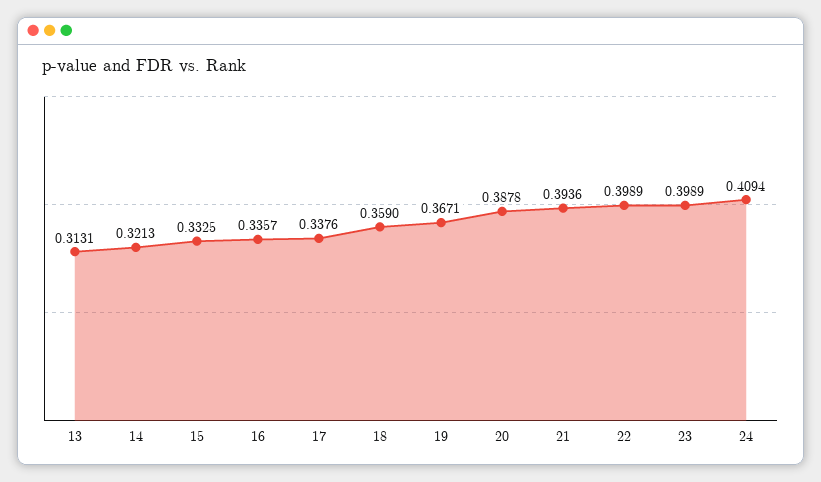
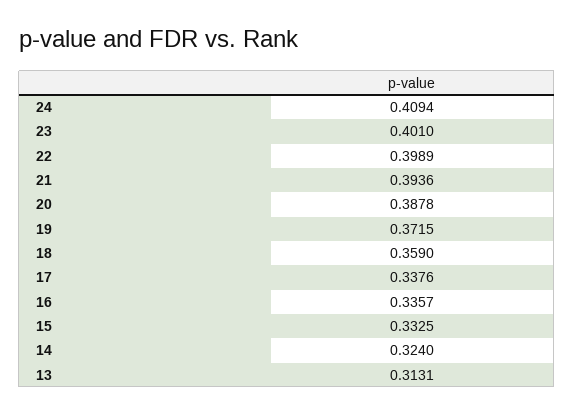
  {
    "13": 0.3131,
-   "14": 0.3213,
+   "14": 0.324,
    "15": 0.3325,
    "16": 0.3357,
    "17": 0.3376,
    "18": 0.359,
-   "19": 0.3671,
+   "19": 0.3715,
    "20": 0.3878,
    "21": 0.3936,
    "22": 0.3989,
-   "23": 0.3989,
+   "23": 0.401,
    "24": 0.4094
  }

